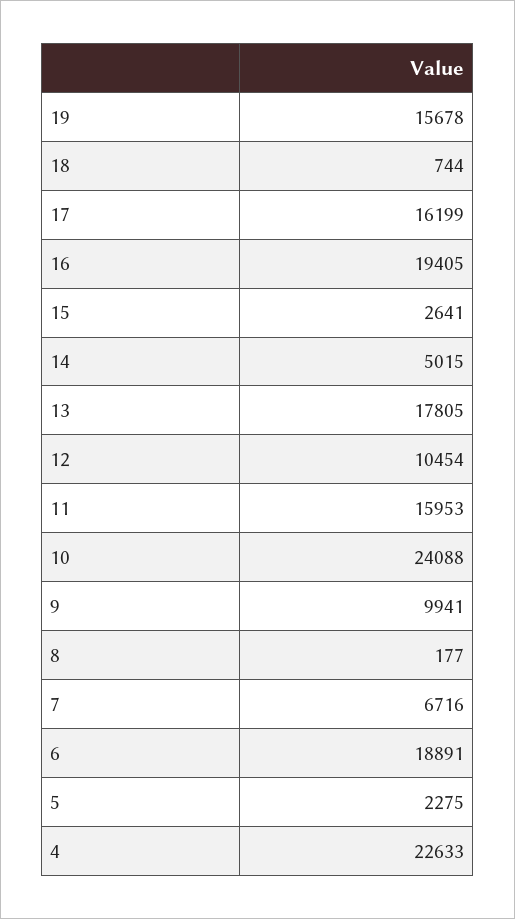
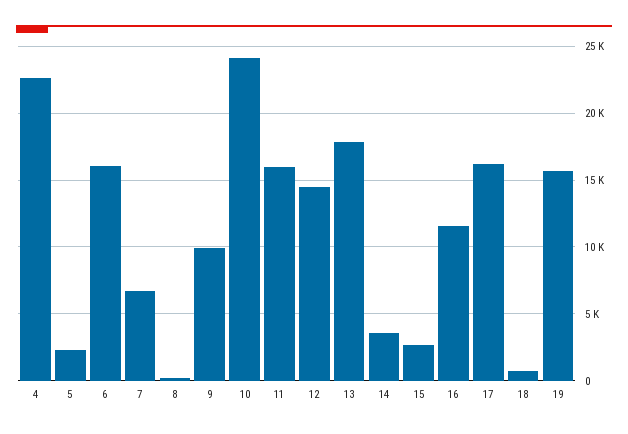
  {
    "19": 15678,
    "18": 744,
    "17": 16199,
-   "16": 19405,
+   "16": 11500,
    "15": 2641,
-   "14": 5015,
+   "14": 3500,
    "13": 17805,
-   "12": 10454,
+   "12": 14500,
    "11": 15953,
    "10": 24088,
    "9": 9941,
    "8": 177,
    "7": 6716,
-   "6": 18891,
+   "6": 16000,
    "5": 2275,
    "4": 22633
  }

